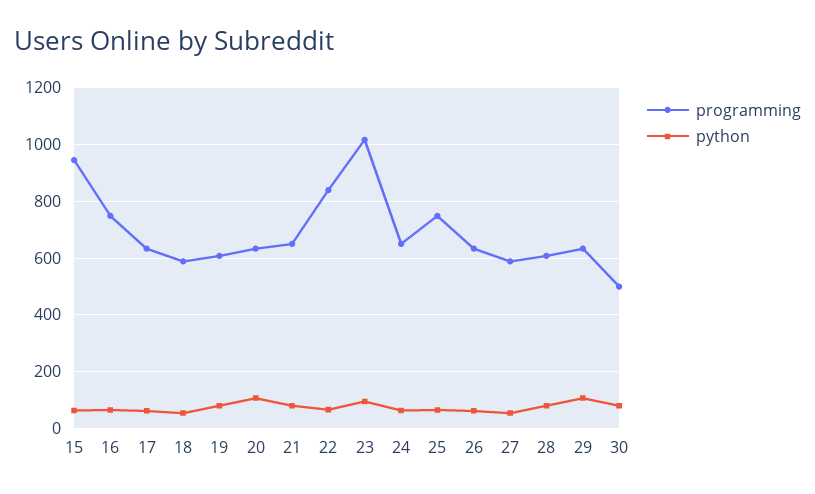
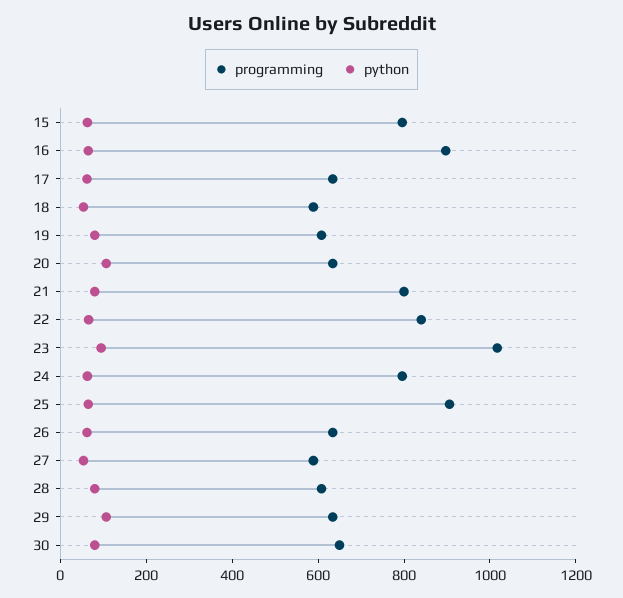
  {
    "programming": {
-     "15": 950,
+     "15": 800,
-     "16": 750,
+     "16": 900,
      "17": 625,
      "18": 600,
      "19": 600,
      "20": 625,
-     "21": 650,
+     "21": 800,
      "22": 850,
      "23": 1025,
-     "24": 650,
+     "24": 800,
-     "25": 750,
+     "25": 900,
      "26": 625,
      "27": 600,
      "28": 600,
      "29": 625,
-     "30": 500
+     "30": 650
    },
    "python": {
      "15": 75,
      "16": 75,
      "17": 50,
      "18": 50,
      "19": 75,
      "20": 100,
      "21": 75,
      "22": 75,
      "23": 100,
      "24": 75,
      "25": 75,
      "26": 50,
      "27": 50,
      "28": 75,
      "29": 100,
      "30": 75
    }
  }

